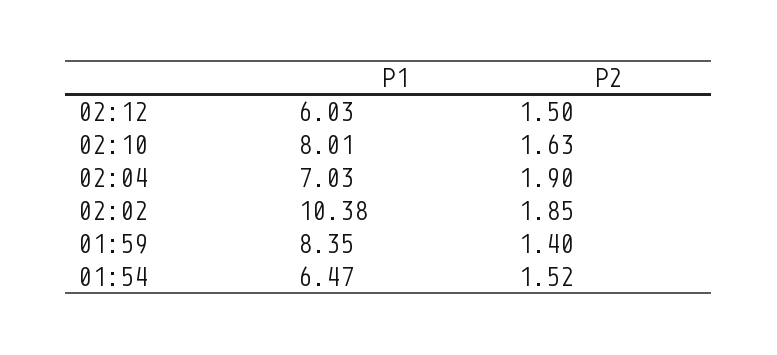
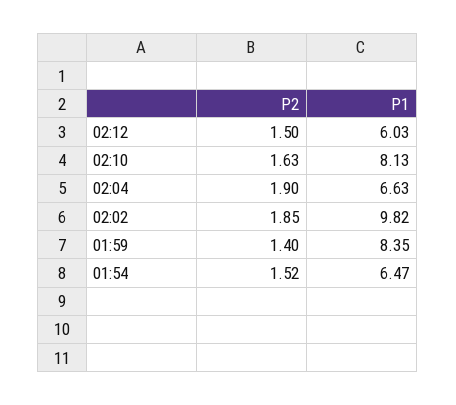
  {
    "P1": {
      "02:12": 6.03,
-     "02:10": 8.01,
+     "02:10": 8.13,
-     "02:04": 7.03,
+     "02:04": 6.63,
-     "02:02": 10.38,
+     "02:02": 9.82,
      "01:59": 8.35,
      "01:54": 6.47
    },
    "P2": {
      "02:12": 1.5,
      "02:10": 1.63,
      "02:04": 1.9,
      "02:02": 1.85,
      "01:59": 1.4,
      "01:54": 1.52
    }
  }

